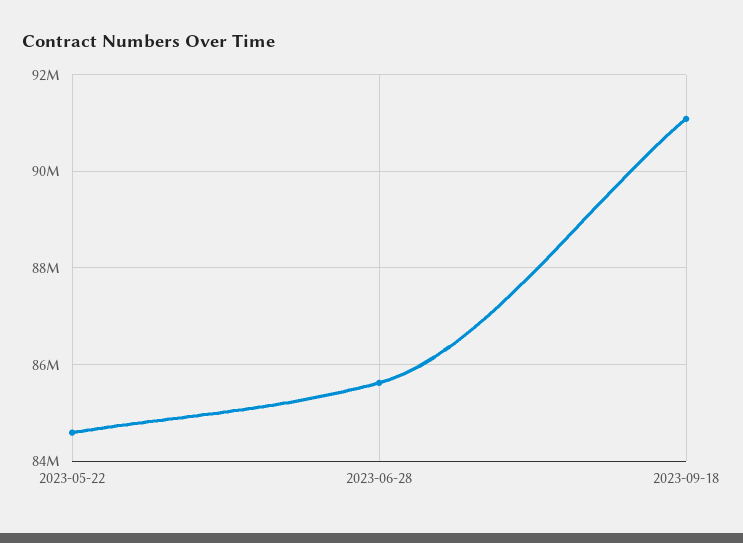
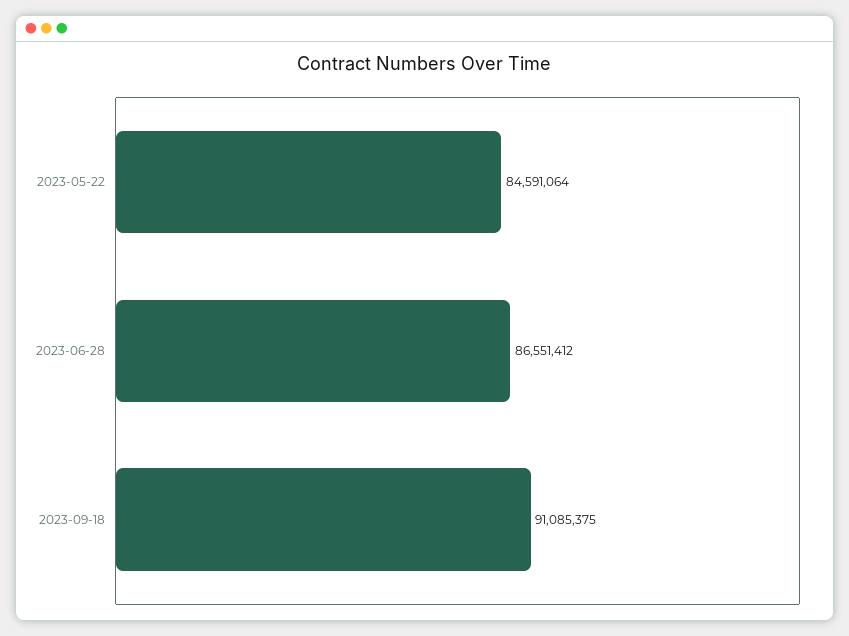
  {
    "2023-05-22": 84591064,
-   "2023-06-28": 85600000,
+   "2023-06-28": 86551412,
    "2023-09-18": 91085375
  }

